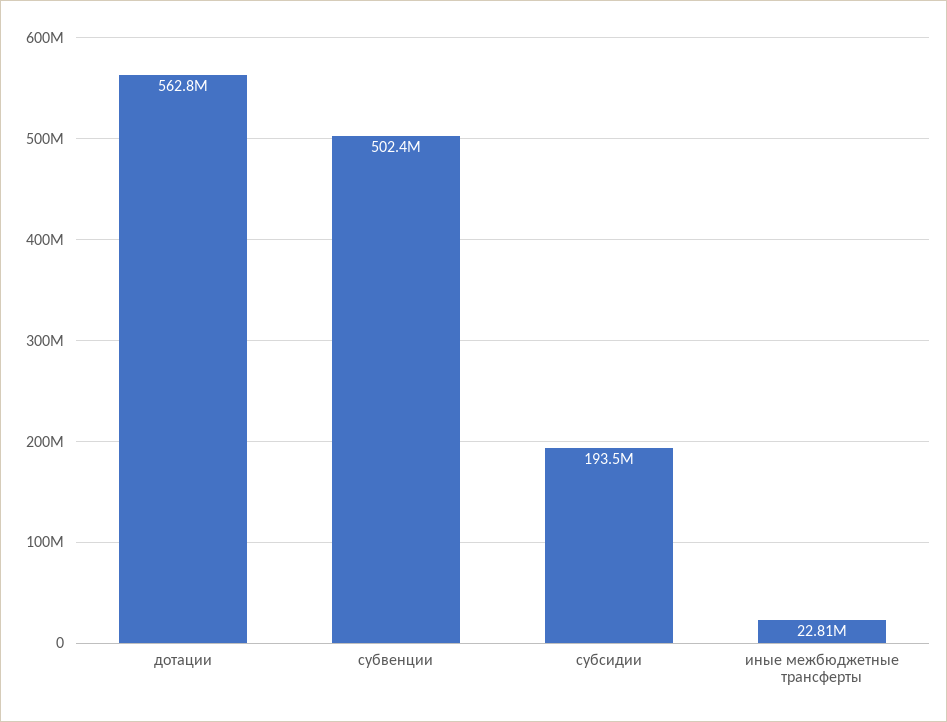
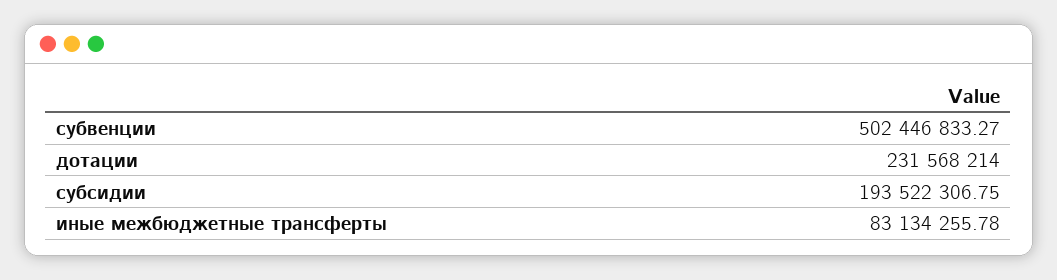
  {
-   "дотации": 562800000,
+   "дотации": 231568214,
    "субвенции": 502446833.27,
    "субсидии": 193522306.75,
-   "иные межбюджетные трансферты": 22810000
+   "иные межбюджетные трансферты": 83134255.78
  }

